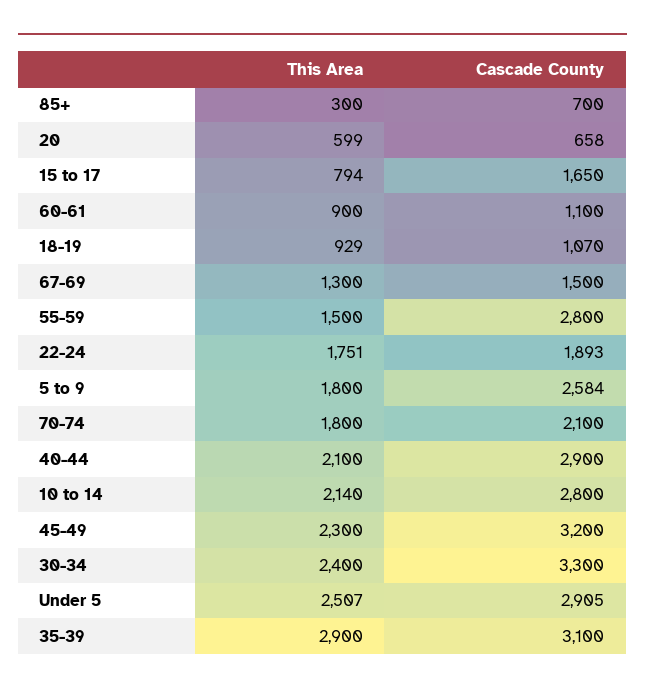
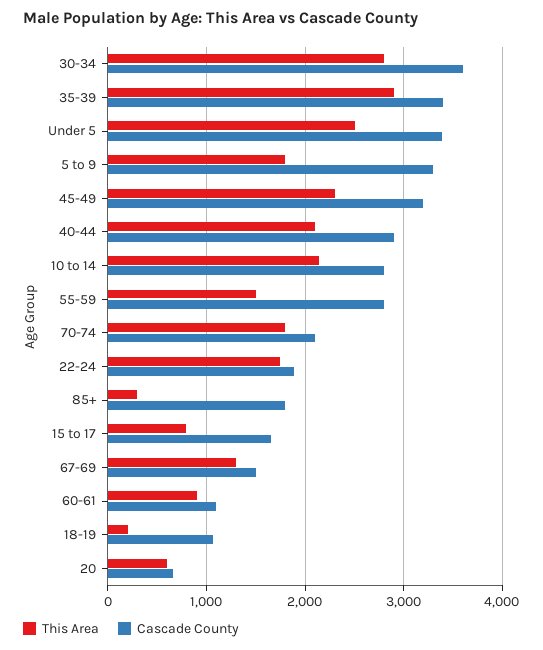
  {
    "This Area": {
      "85+": 300,
      "20": 599,
      "15 to 17": 794,
      "60-61": 900,
-     "18-19": 929,
+     "18-19": 200,
      "67-69": 1300,
      "55-59": 1500,
      "22-24": 1751,
      "5 to 9": 1800,
      "70-74": 1800,
      "40-44": 2100,
      "10 to 14": 2140,
      "45-49": 2300,
-     "30-34": 2400,
+     "30-34": 2800,
      "Under 5": 2507,
      "35-39": 2900
    },
    "Cascade County": {
-     "85+": 700,
+     "85+": 1800,
      "20": 658,
      "15 to 17": 1650,
      "60-61": 1100,
      "18-19": 1070,
      "67-69": 1500,
      "55-59": 2800,
      "22-24": 1893,
-     "5 to 9": 2584,
+     "5 to 9": 3300,
      "70-74": 2100,
      "40-44": 2900,
      "10 to 14": 2800,
      "45-49": 3200,
-     "30-34": 3300,
+     "30-34": 3600,
-     "Under 5": 2905,
+     "Under 5": 3400,
-     "35-39": 3100
+     "35-39": 3400
    }
  }

